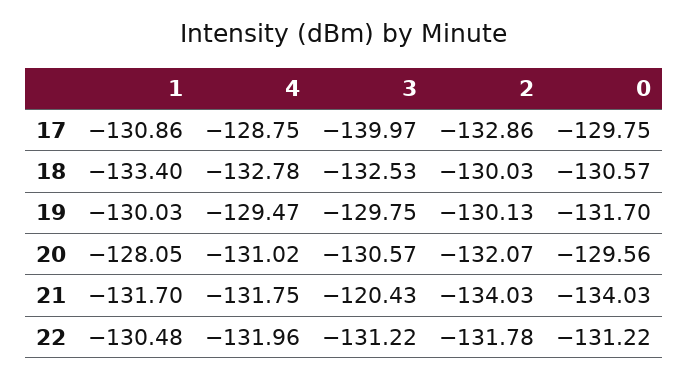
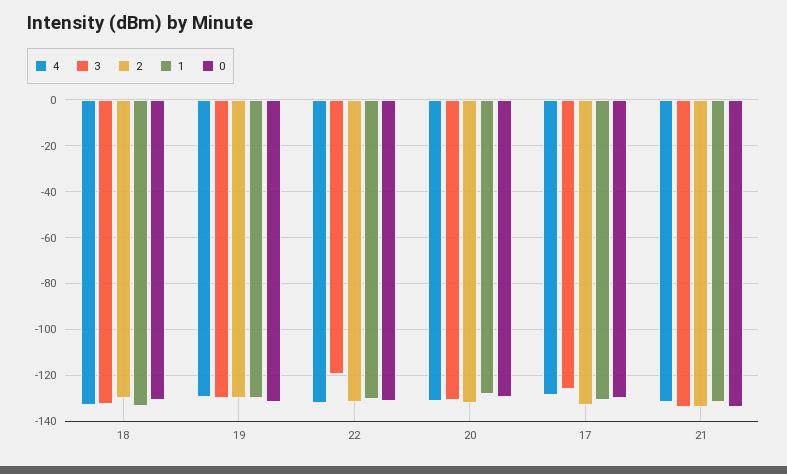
  {
    "1": {
      "17": -130.86,
      "18": -133.4,
      "19": -130.03,
      "20": -128.05,
      "21": -131.7,
      "22": -130.48
    },
    "4": {
      "17": -128.75,
      "18": -132.78,
      "19": -129.47,
      "20": -131.02,
      "21": -131.75,
      "22": -131.96
    },
    "3": {
-     "17": -139.97,
+     "17": -125,
      "18": -132.53,
      "19": -129.75,
      "20": -130.57,
-     "21": -120.43,
+     "21": -135,
-     "22": -131.22
+     "22": -120
    },
    "2": {
      "17": -132.86,
      "18": -130.03,
      "19": -130.13,
      "20": -132.07,
      "21": -134.03,
      "22": -131.78
    },
    "0": {
      "17": -129.75,
      "18": -130.57,
      "19": -131.7,
      "20": -129.56,
      "21": -134.03,
      "22": -131.22
    }
  }

